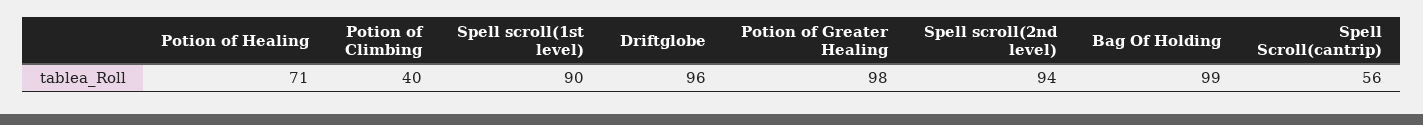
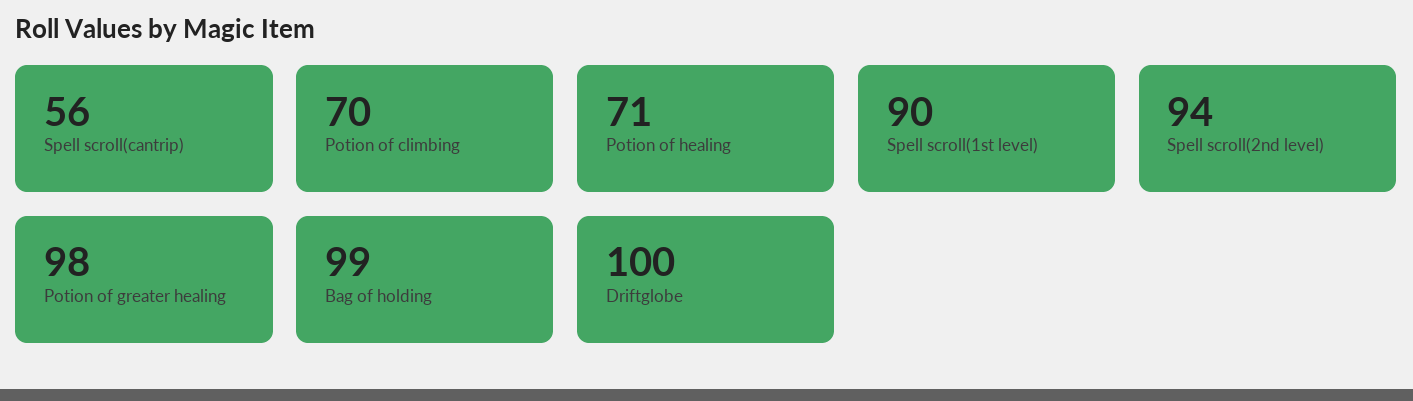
  {
    "Potion of Healing": 71,
-   "Potion of Climbing": 40,
+   "Potion of Climbing": 70,
    "Spell scroll(1st level)": 90,
-   "Driftglobe": 96,
+   "Driftglobe": 100,
    "Potion of Greater Healing": 98,
    "Spell scroll(2nd level)": 94,
    "Bag Of Holding": 99,
    "Spell Scroll(cantrip)": 56
  }

